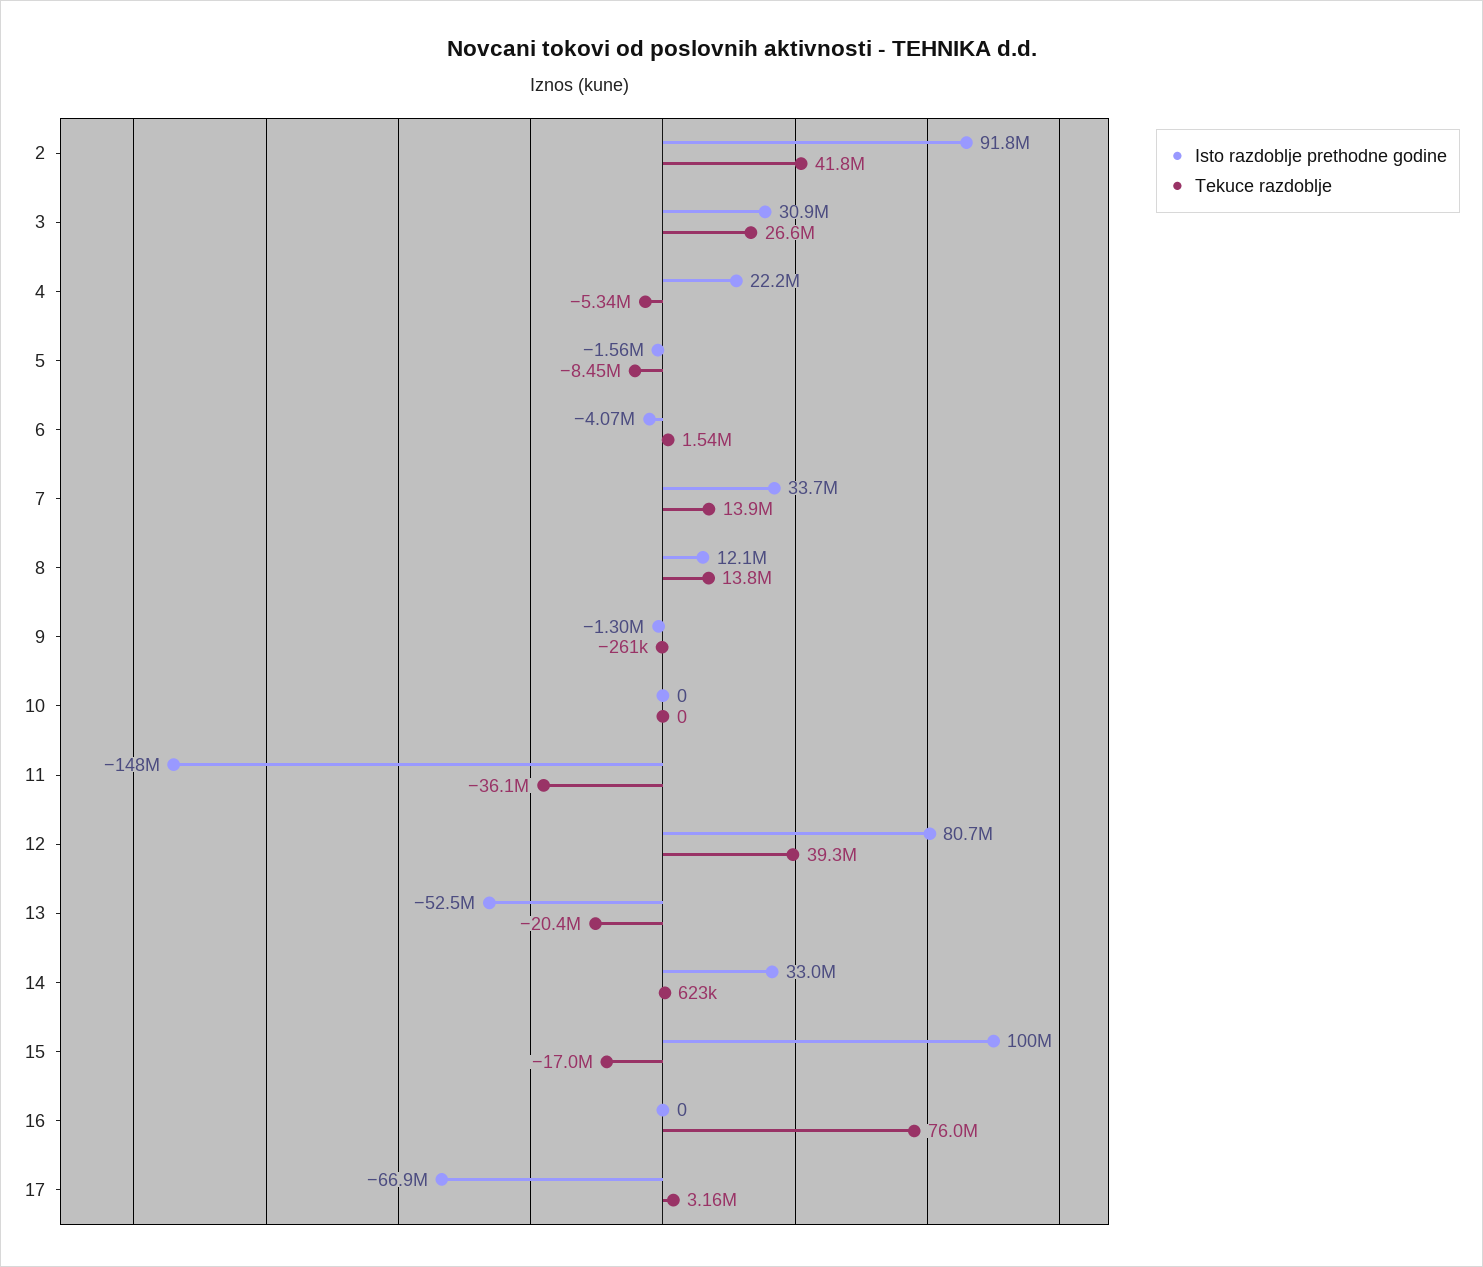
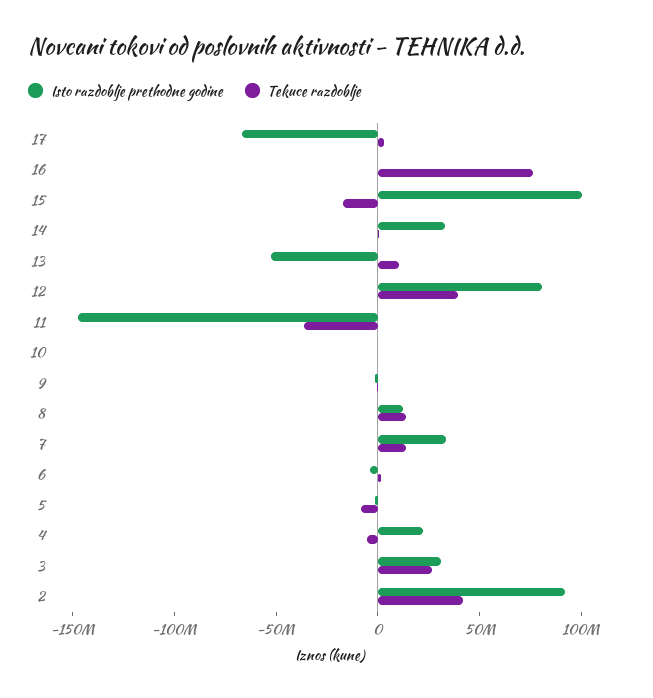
  {
    "Isto razdoblje prethodne godine": {
      "2": 91800000,
      "3": 30900000,
      "4": 22200000,
      "5": -1560000,
      "6": -4070000,
      "7": 33700000,
      "8": 12100000,
      "9": -1300000,
      "10": 0,
      "11": -148000000,
      "12": 80700000,
      "13": -52500000,
      "14": 33000000,
      "15": 100000000,
      "16": 0,
      "17": -66900000
    },
    "Tekuce razdoblje": {
      "2": 41800000,
      "3": 26600000,
      "4": -5340000,
      "5": -8450000,
      "6": 1540000,
      "7": 13900000,
      "8": 13800000,
      "9": -261000,
      "10": 0,
      "11": -36100000,
      "12": 39300000,
-     "13": -20400000,
+     "13": 10000000,
      "14": 623000,
      "15": -17000000,
      "16": 76000000,
      "17": 3160000
    }
  }

